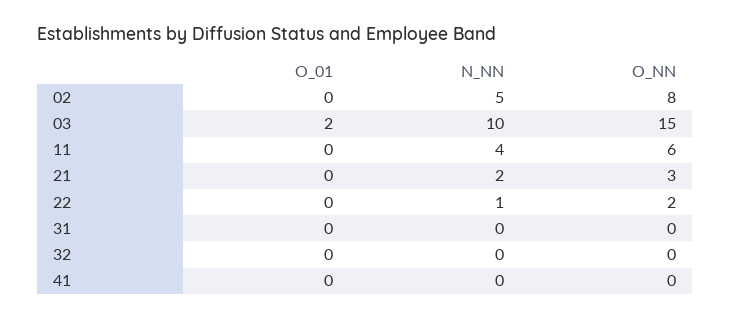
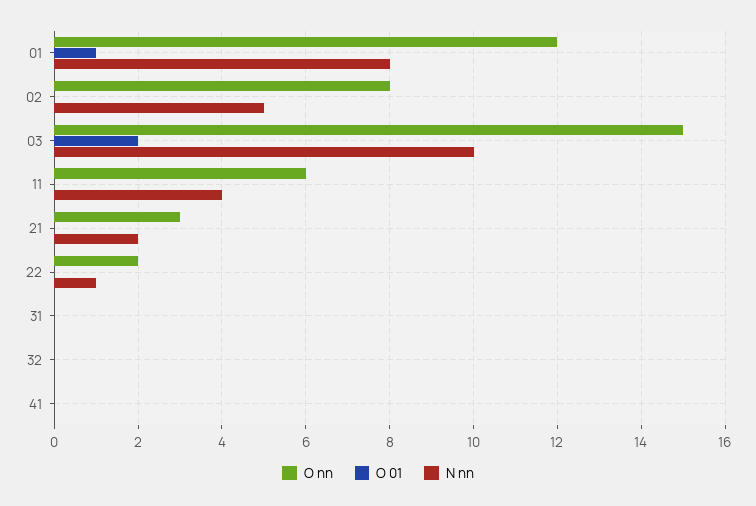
  {
    "O_01": {
      "02": 0,
      "03": 2,
      "11": 0,
      "21": 0,
      "22": 0,
      "31": 0,
      "32": 0,
-     "41": 0
+     "41": 0,
+     "01": 1
    },
    "N_NN": {
      "02": 5,
      "03": 10,
      "11": 4,
      "21": 2,
      "22": 1,
      "31": 0,
      "32": 0,
-     "41": 0
+     "41": 0,
+     "01": 8
    },
    "O_NN": {
      "02": 8,
      "03": 15,
      "11": 6,
      "21": 3,
      "22": 2,
      "31": 0,
      "32": 0,
-     "41": 0
+     "41": 0,
+     "01": 12
    }
  }

